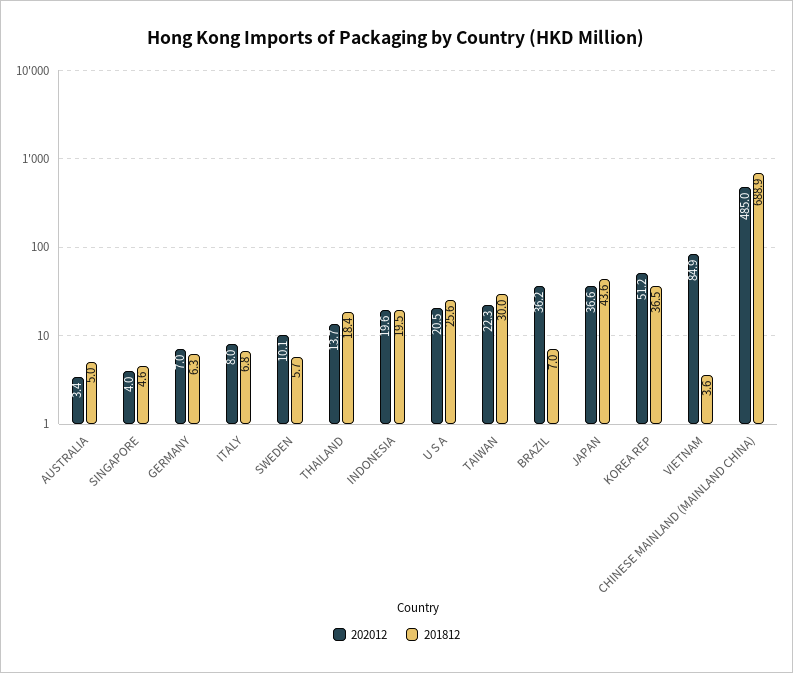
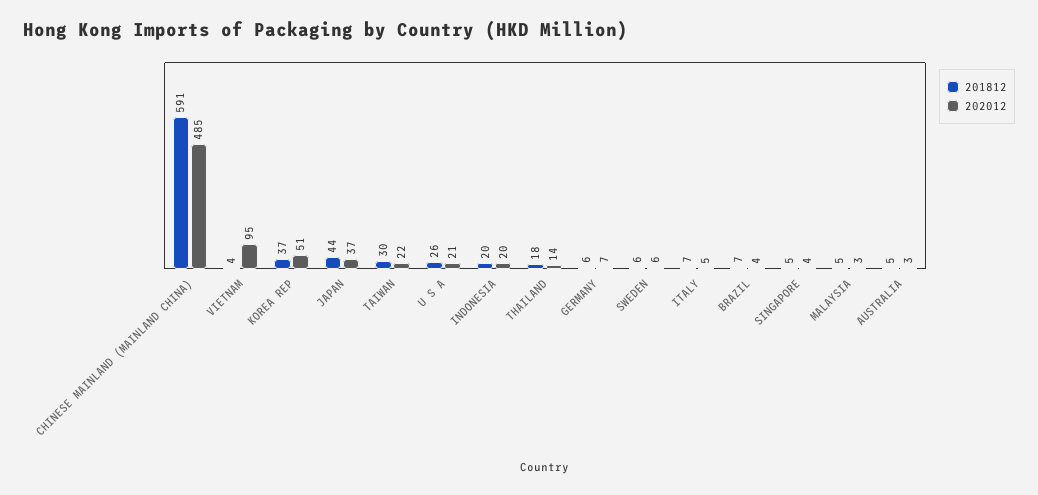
  {
    "202012": {
      "AUSTRALIA": 3.4,
      "SINGAPORE": 4,
      "GERMANY": 7,
-     "ITALY": 8,
+     "ITALY": 5,
-     "SWEDEN": 10.1,
+     "SWEDEN": 6,
      "THAILAND": 13.7,
      "INDONESIA": 19.6,
      "U S A": 20.5,
      "TAIWAN": 22.3,
-     "BRAZIL": 36.2,
+     "BRAZIL": 4,
      "JAPAN": 36.6,
      "KOREA REP": 51.2,
-     "VIETNAM": 84.9,
+     "VIETNAM": 95,
-     "CHINESE MAINLAND (MAINLAND CHINA)": 485
+     "CHINESE MAINLAND (MAINLAND CHINA)": 485,
+     "MALAYSIA": 3
    },
    "201812": {
      "AUSTRALIA": 5,
      "SINGAPORE": 4.6,
      "GERMANY": 6.3,
      "ITALY": 6.8,
      "SWEDEN": 5.7,
      "THAILAND": 18.4,
      "INDONESIA": 19.5,
      "U S A": 25.6,
      "TAIWAN": 30,
      "BRAZIL": 7,
      "JAPAN": 43.6,
      "KOREA REP": 36.5,
      "VIETNAM": 3.6,
-     "CHINESE MAINLAND (MAINLAND CHINA)": 688.9
+     "CHINESE MAINLAND (MAINLAND CHINA)": 591,
+     "MALAYSIA": 5
    }
  }

